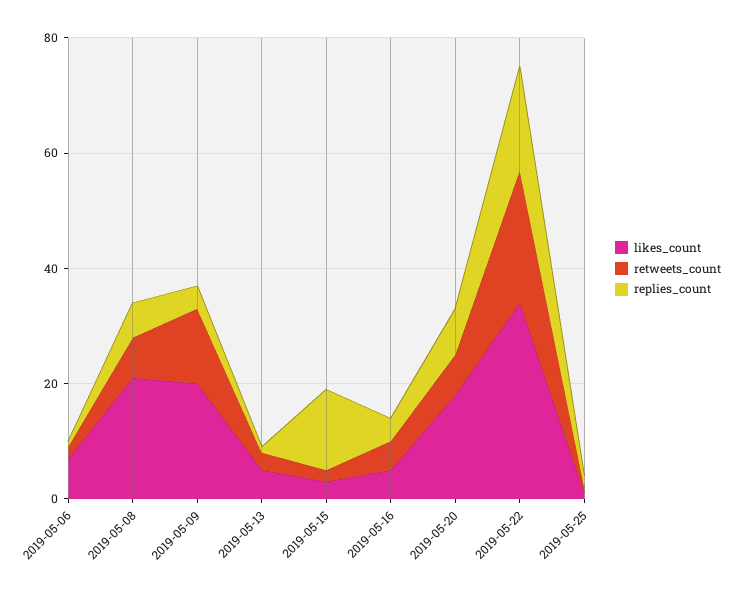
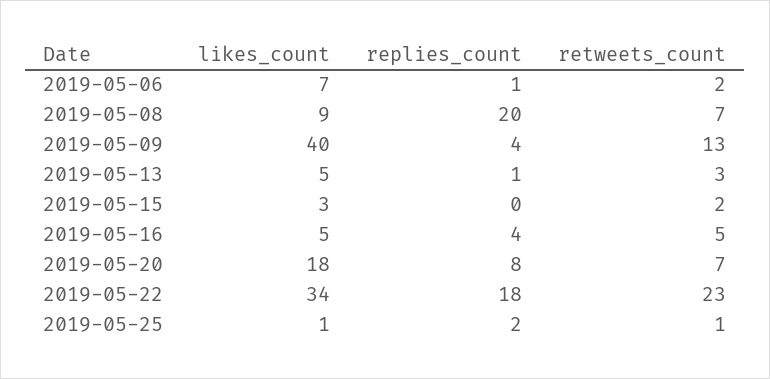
  {
    "likes_count": {
      "2019-05-06": 7,
-     "2019-05-08": 20,
+     "2019-05-08": 9,
-     "2019-05-09": 20,
+     "2019-05-09": 40,
      "2019-05-13": 5,
      "2019-05-15": 3,
      "2019-05-16": 5,
      "2019-05-20": 18,
      "2019-05-22": 34,
      "2019-05-25": 1
    },
    "retweets_count": {
      "2019-05-06": 2,
      "2019-05-08": 7,
      "2019-05-09": 13,
      "2019-05-13": 3,
      "2019-05-15": 2,
      "2019-05-16": 5,
      "2019-05-20": 7,
      "2019-05-22": 23,
      "2019-05-25": 1
    },
    "replies_count": {
      "2019-05-06": 1,
-     "2019-05-08": 5,
+     "2019-05-08": 20,
      "2019-05-09": 4,
      "2019-05-13": 1,
-     "2019-05-15": 15,
+     "2019-05-15": 0,
      "2019-05-16": 4,
      "2019-05-20": 8,
      "2019-05-22": 18,
      "2019-05-25": 2
    }
  }

